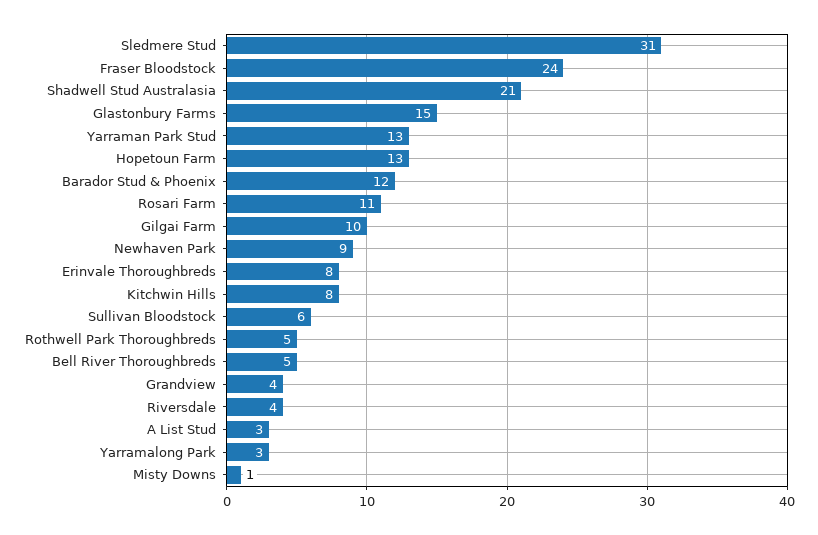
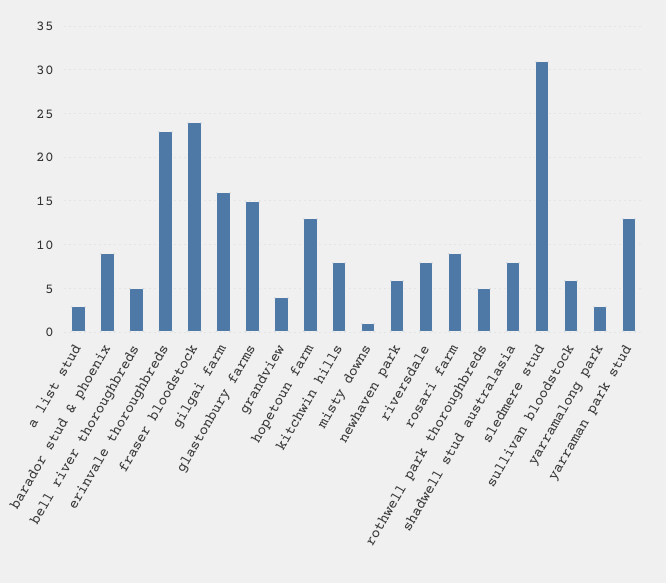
  {
    "Sledmere Stud": 31,
    "Fraser Bloodstock": 24,
-   "Shadwell Stud Australasia": 21,
+   "Shadwell Stud Australasia": 8,
    "Glastonbury Farms": 15,
    "Yarraman Park Stud": 13,
    "Hopetoun Farm": 13,
-   "Barador Stud & Phoenix": 12,
+   "Barador Stud & Phoenix": 9,
-   "Rosari Farm": 11,
+   "Rosari Farm": 9,
-   "Gilgai Farm": 10,
+   "Gilgai Farm": 16,
-   "Newhaven Park": 9,
+   "Newhaven Park": 6,
-   "Erinvale Thoroughbreds": 8,
+   "Erinvale Thoroughbreds": 23,
    "Kitchwin Hills": 8,
    "Sullivan Bloodstock": 6,
    "Rothwell Park Thoroughbreds": 5,
    "Bell River Thoroughbreds": 5,
    "Grandview": 4,
-   "Riversdale": 4,
+   "Riversdale": 8,
    "A List Stud": 3,
    "Yarramalong Park": 3,
    "Misty Downs": 1
  }

